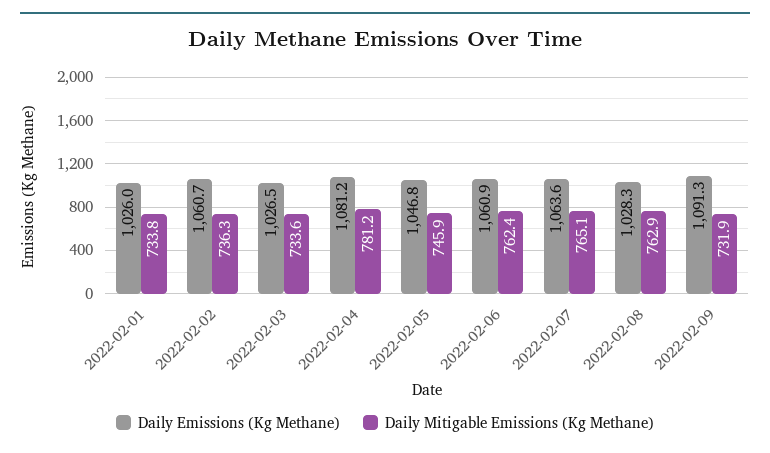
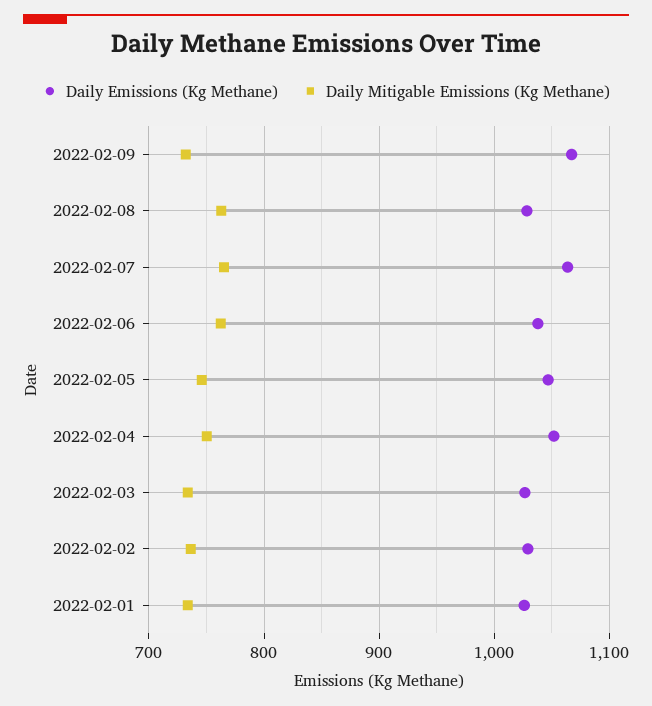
  {
    "Daily Emissions (Kg Methane)": {
      "2022-02-01": 1026,
-     "2022-02-02": 1060.7,
+     "2022-02-02": 1030,
      "2022-02-03": 1026.5,
-     "2022-02-04": 1081.2,
+     "2022-02-04": 1050,
      "2022-02-05": 1046.8,
-     "2022-02-06": 1060.9,
+     "2022-02-06": 1040,
      "2022-02-07": 1063.6,
      "2022-02-08": 1028.3,
-     "2022-02-09": 1091.3
+     "2022-02-09": 1070
    },
    "Daily Mitigable Emissions (Kg Methane)": {
      "2022-02-01": 733.8,
      "2022-02-02": 736.3,
      "2022-02-03": 733.6,
-     "2022-02-04": 781.2,
+     "2022-02-04": 750,
      "2022-02-05": 745.9,
      "2022-02-06": 762.4,
      "2022-02-07": 765.1,
      "2022-02-08": 762.9,
      "2022-02-09": 731.9
    }
  }

